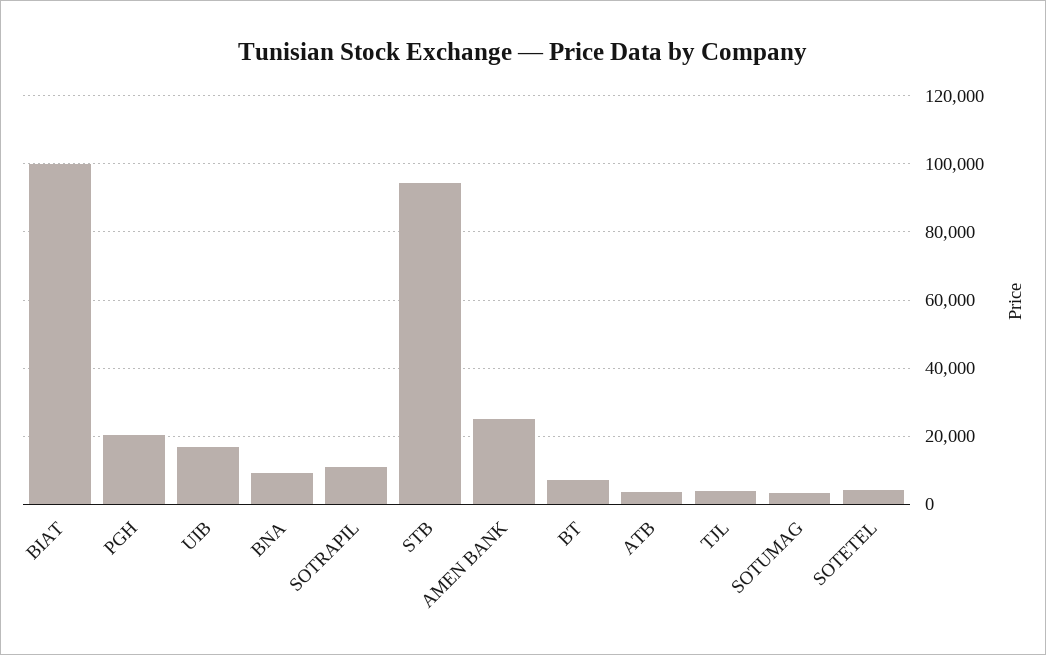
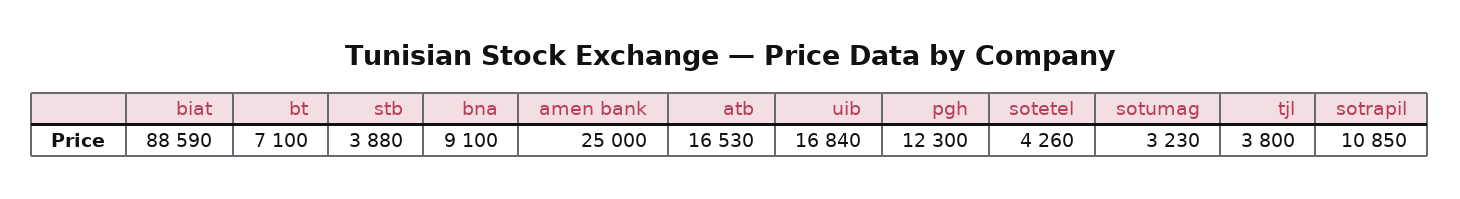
  {
-   "BIAT": 100000,
+   "BIAT": 88590,
-   "PGH": 20000,
+   "PGH": 12300,
    "UIB": 16840,
    "BNA": 9100,
    "SOTRAPIL": 10850,
-   "STB": 94000,
+   "STB": 3880,
    "AMEN BANK": 25000,
    "BT": 7100,
-   "ATB": 4000,
+   "ATB": 16530,
    "TJL": 3800,
    "SOTUMAG": 3230,
    "SOTETEL": 4260
  }

